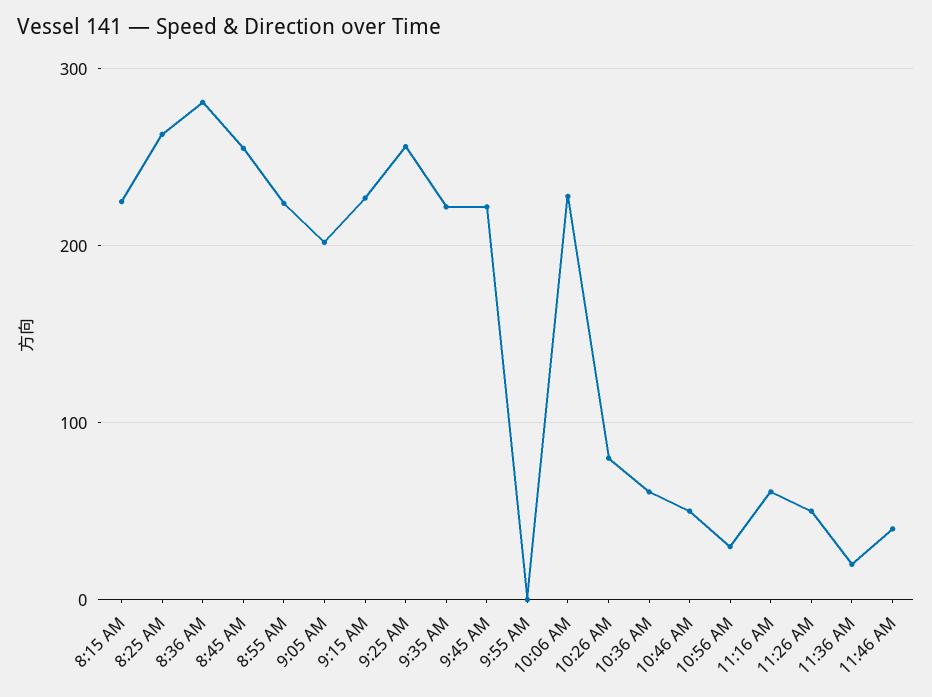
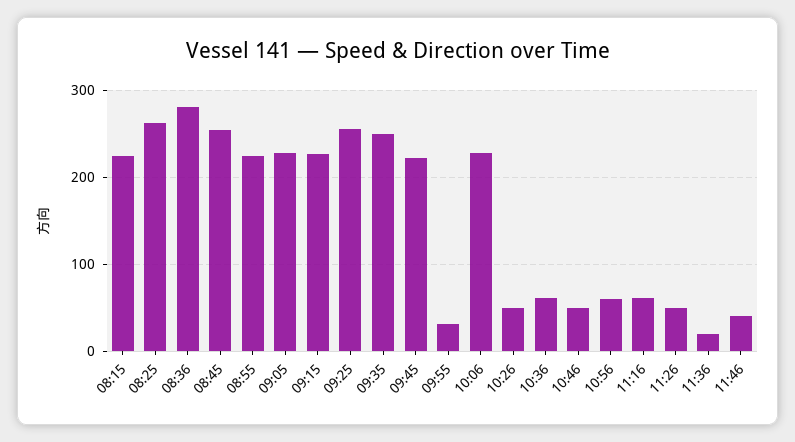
  {
    "8:15 AM": 230,
    "8:25 AM": 260,
    "8:36 AM": 280,
    "8:45 AM": 260,
    "8:55 AM": 220,
-   "9:05 AM": 200,
+   "9:05 AM": 230,
    "9:15 AM": 230,
    "9:25 AM": 260,
-   "9:35 AM": 220,
+   "9:35 AM": 250,
    "9:45 AM": 220,
-   "9:55 AM": 0,
+   "9:55 AM": 30,
    "10:06 AM": 230,
-   "10:26 AM": 80,
+   "10:26 AM": 50,
    "10:36 AM": 60,
    "10:46 AM": 50,
-   "10:56 AM": 30,
+   "10:56 AM": 60,
    "11:16 AM": 60,
    "11:26 AM": 50,
    "11:36 AM": 20,
    "11:46 AM": 40
  }

